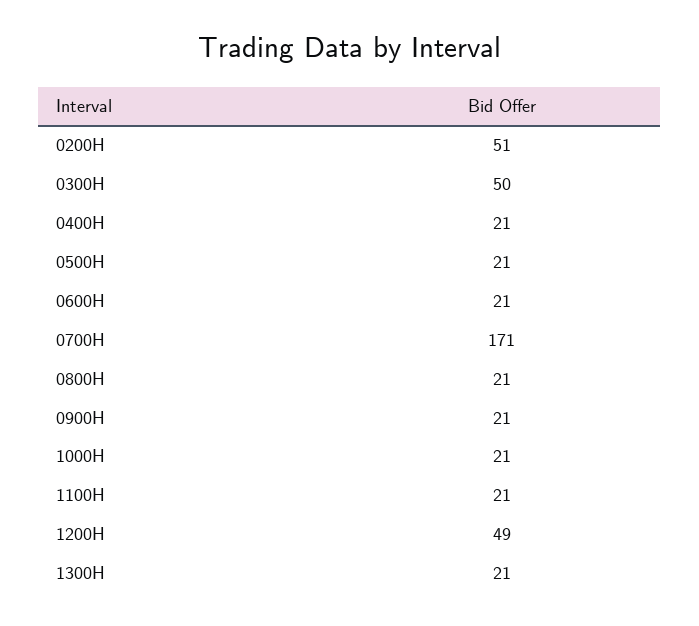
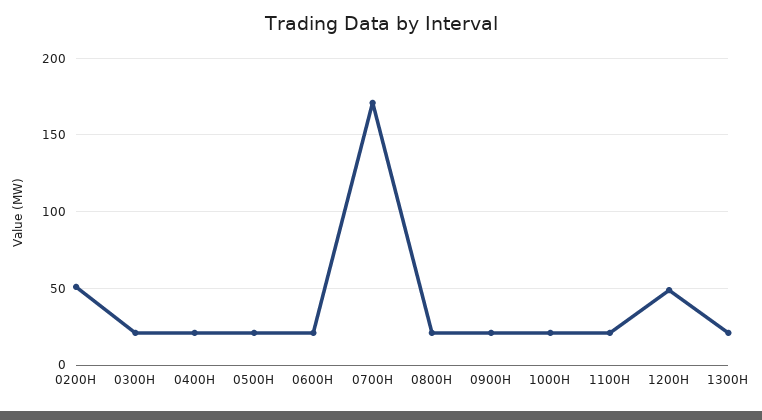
  {
    "0200H": 51,
-   "0300H": 50,
+   "0300H": 20,
    "0400H": 21,
    "0500H": 21,
    "0600H": 21,
    "0700H": 171,
    "0800H": 21,
    "0900H": 21,
    "1000H": 21,
    "1100H": 21,
    "1200H": 49,
    "1300H": 21
  }

